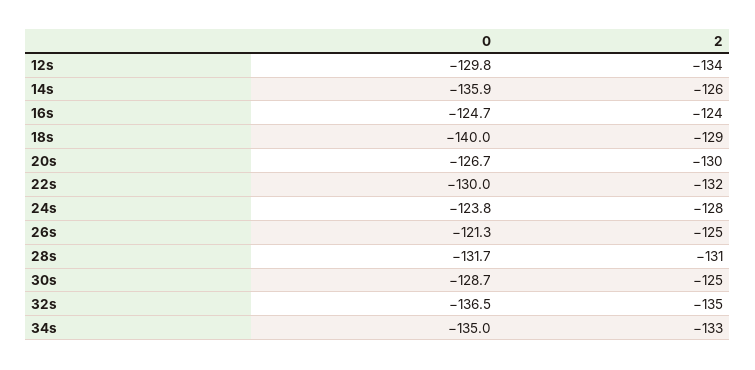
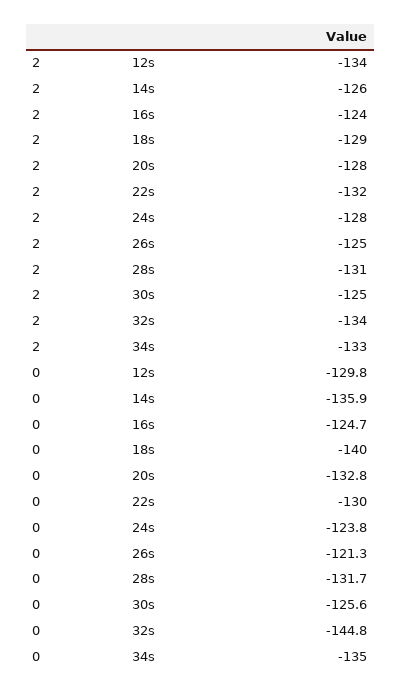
  {
    "0": {
      "12s": -129.8,
      "14s": -135.9,
      "16s": -124.7,
      "18s": -140,
-     "20s": -126.7,
+     "20s": -132.8,
      "22s": -130,
      "24s": -123.8,
      "26s": -121.3,
      "28s": -131.7,
-     "30s": -128.7,
+     "30s": -125.6,
-     "32s": -136.5,
+     "32s": -144.8,
      "34s": -135
    },
    "2": {
      "12s": -134,
      "14s": -126,
      "16s": -124,
      "18s": -129,
-     "20s": -130,
+     "20s": -128,
      "22s": -132,
      "24s": -128,
      "26s": -125,
      "28s": -131,
      "30s": -125,
-     "32s": -135,
+     "32s": -134,
      "34s": -133
    }
  }

